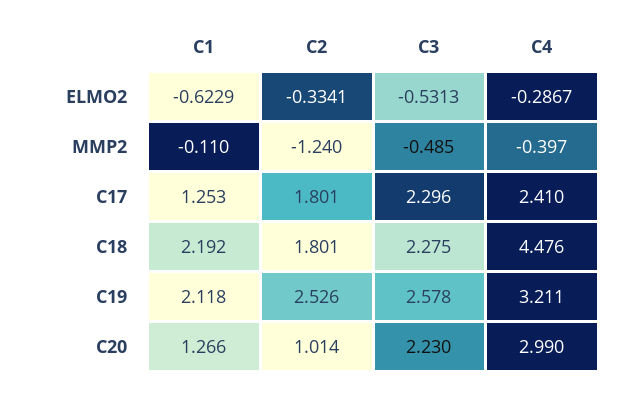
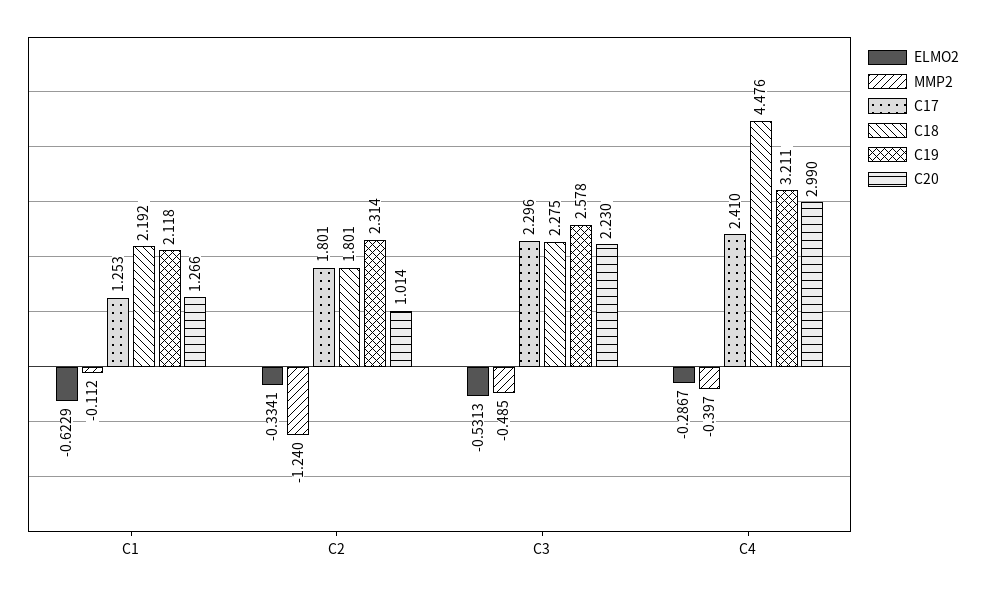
  {
    "ELMO2": {
      "C1": -0.6229,
      "C2": -0.3341,
      "C3": -0.5313,
      "C4": -0.2867
    },
    "MMP2": {
-     "C1": -0.11,
+     "C1": -0.112,
      "C2": -1.24,
      "C3": -0.485,
      "C4": -0.397
    },
    "C17": {
      "C1": 1.253,
      "C2": 1.801,
      "C3": 2.296,
      "C4": 2.41
    },
    "C18": {
      "C1": 2.192,
      "C2": 1.801,
      "C3": 2.275,
      "C4": 4.476
    },
    "C19": {
      "C1": 2.118,
-     "C2": 2.526,
+     "C2": 2.314,
      "C3": 2.578,
      "C4": 3.211
    },
    "C20": {
      "C1": 1.266,
      "C2": 1.014,
      "C3": 2.23,
      "C4": 2.99
    }
  }

